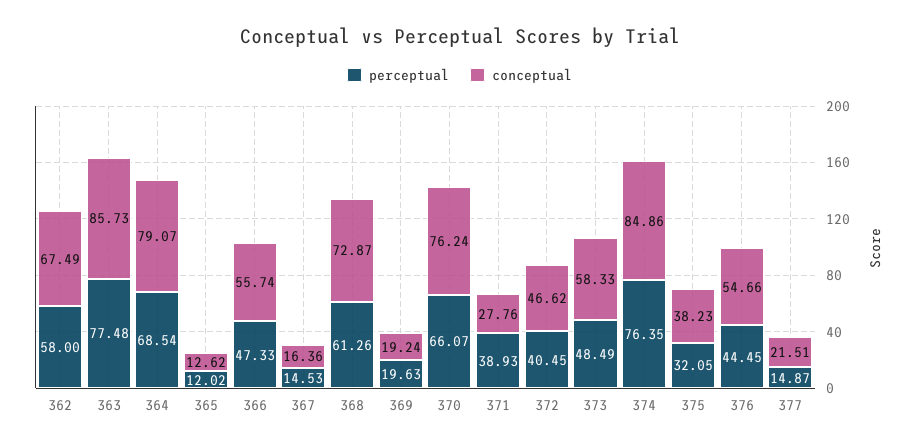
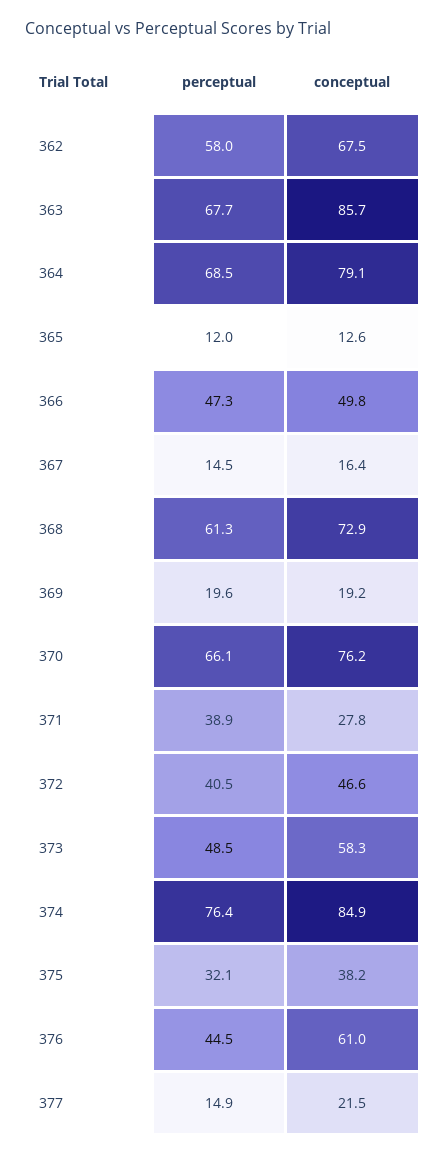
  {
    "perceptual": {
      "362": 58,
-     "363": 77.48,
+     "363": 67.7,
      "364": 68.54,
      "365": 12.02,
      "366": 47.33,
      "367": 14.53,
      "368": 61.26,
      "369": 19.63,
      "370": 66.07,
      "371": 38.93,
      "372": 40.45,
      "373": 48.49,
      "374": 76.35,
      "375": 32.05,
      "376": 44.45,
      "377": 14.87
    },
    "conceptual": {
      "362": 67.49,
      "363": 85.73,
      "364": 79.07,
      "365": 12.62,
-     "366": 55.74,
+     "366": 49.8,
      "367": 16.36,
      "368": 72.87,
      "369": 19.24,
      "370": 76.24,
      "371": 27.76,
      "372": 46.62,
      "373": 58.33,
      "374": 84.86,
      "375": 38.23,
-     "376": 54.66,
+     "376": 61,
      "377": 21.51
    }
  }

